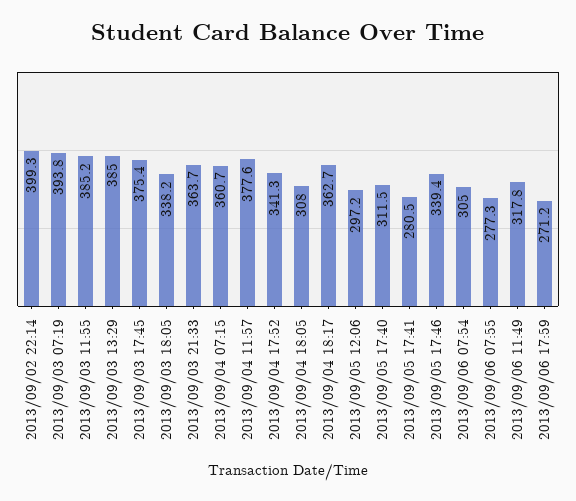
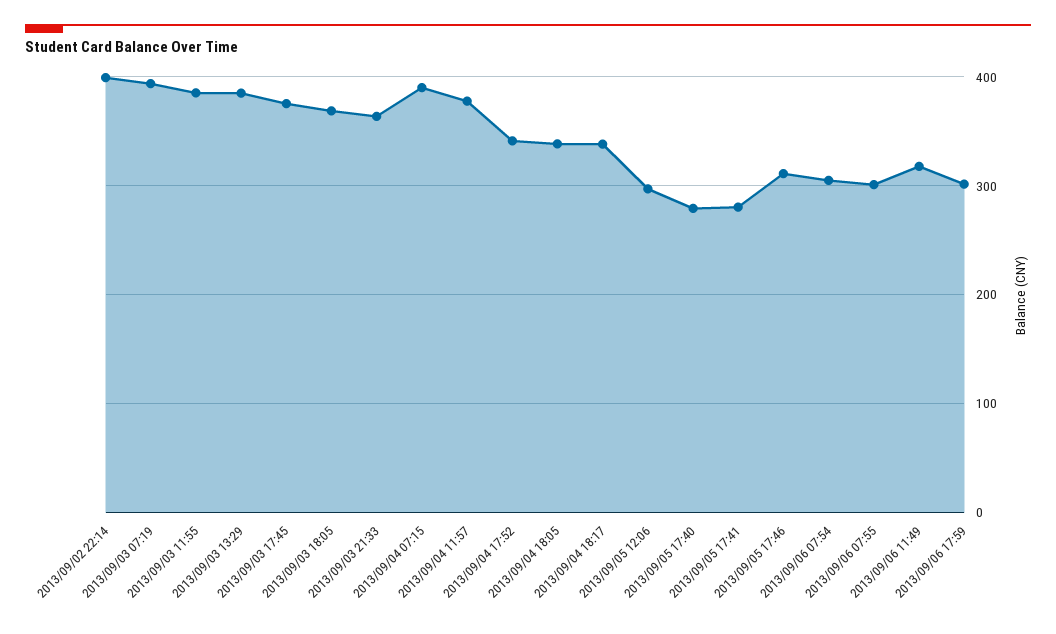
  {
    "2013/09/02 22:14": 399.3,
    "2013/09/03 07:19": 393.8,
    "2013/09/03 11:55": 385.2,
    "2013/09/03 13:29": 385,
    "2013/09/03 17:45": 375.4,
-   "2013/09/03 18:05": 338.2,
+   "2013/09/03 18:05": 370,
    "2013/09/03 21:33": 363.7,
-   "2013/09/04 07:15": 360.7,
+   "2013/09/04 07:15": 390,
    "2013/09/04 11:57": 377.6,
    "2013/09/04 17:52": 341.3,
-   "2013/09/04 18:05": 308,
+   "2013/09/04 18:05": 340,
-   "2013/09/04 18:17": 362.7,
+   "2013/09/04 18:17": 340,
    "2013/09/05 12:06": 297.2,
-   "2013/09/05 17:40": 311.5,
+   "2013/09/05 17:40": 280,
    "2013/09/05 17:41": 280.5,
-   "2013/09/05 17:46": 339.4,
+   "2013/09/05 17:46": 310,
    "2013/09/06 07:54": 305,
-   "2013/09/06 07:55": 277.3,
+   "2013/09/06 07:55": 300,
    "2013/09/06 11:49": 317.8,
-   "2013/09/06 17:59": 271.2
+   "2013/09/06 17:59": 300
  }

